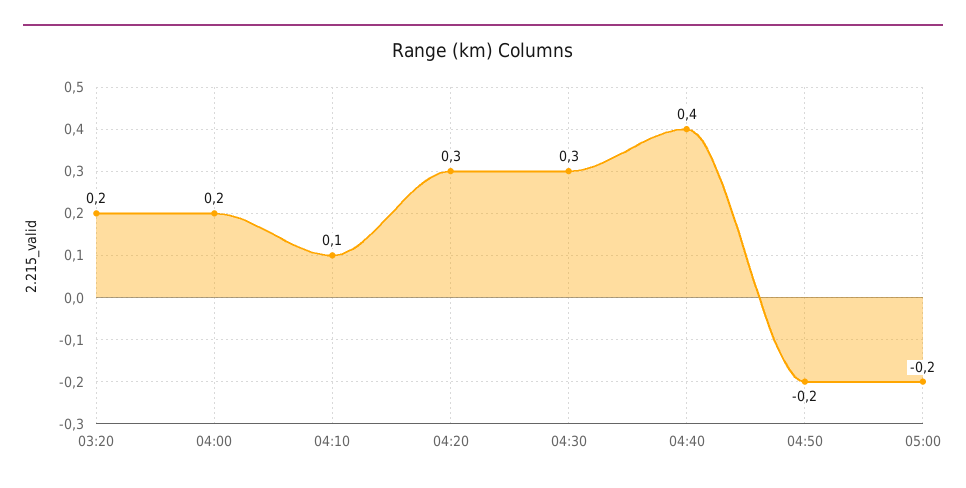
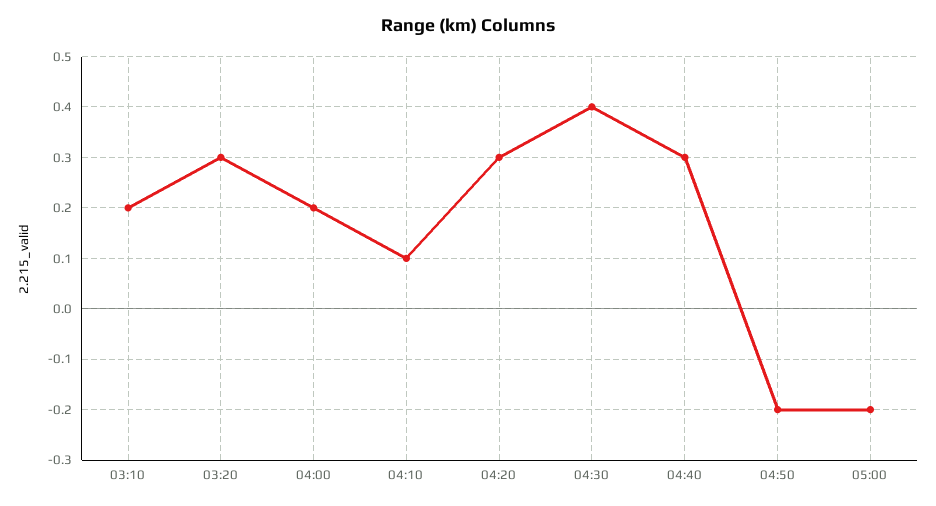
  {
-   "03:20": 0.2,
+   "03:20": 0.3,
    "04:00": 0.2,
    "04:10": 0.1,
    "04:20": 0.3,
-   "04:30": 0.3,
+   "04:30": 0.4,
-   "04:40": 0.4,
+   "04:40": 0.3,
    "04:50": -0.2,
-   "05:00": -0.2
+   "05:00": -0.2,
+   "03:10": 0.2
  }

